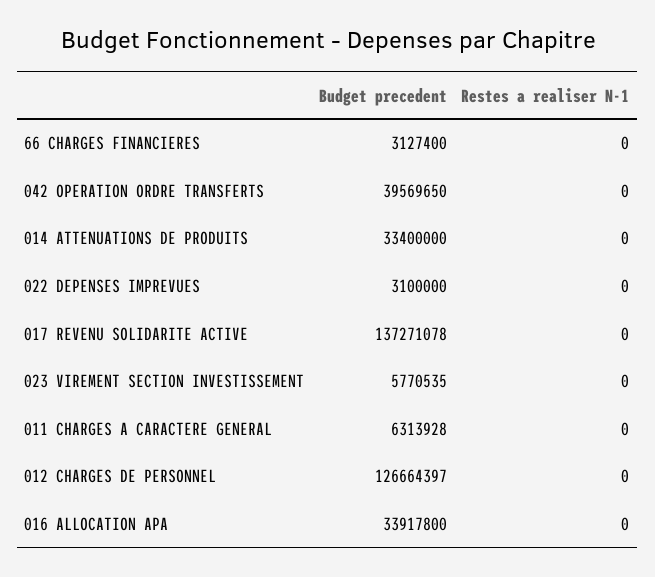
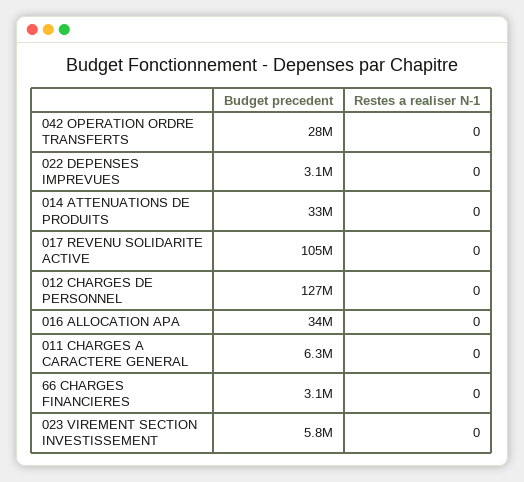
  {
    "Budget precedent": {
      "66 CHARGES FINANCIERES": 3127400,
-     "042 OPERATION ORDRE TRANSFERTS": 39569650,
+     "042 OPERATION ORDRE TRANSFERTS": 28000000,
      "014 ATTENUATIONS DE PRODUITS": 33400000,
      "022 DEPENSES IMPREVUES": 3100000,
-     "017 REVENU SOLIDARITE ACTIVE": 137271078,
+     "017 REVENU SOLIDARITE ACTIVE": 105000000,
      "023 VIREMENT SECTION INVESTISSEMENT": 5770535,
      "011 CHARGES A CARACTERE GENERAL": 6313928,
      "012 CHARGES DE PERSONNEL": 126664397,
      "016 ALLOCATION APA": 33917800
    },
    "Restes a realiser N-1": {
      "66 CHARGES FINANCIERES": 0,
      "042 OPERATION ORDRE TRANSFERTS": 0,
      "014 ATTENUATIONS DE PRODUITS": 0,
      "022 DEPENSES IMPREVUES": 0,
      "017 REVENU SOLIDARITE ACTIVE": 0,
      "023 VIREMENT SECTION INVESTISSEMENT": 0,
      "011 CHARGES A CARACTERE GENERAL": 0,
      "012 CHARGES DE PERSONNEL": 0,
      "016 ALLOCATION APA": 0
    }
  }

